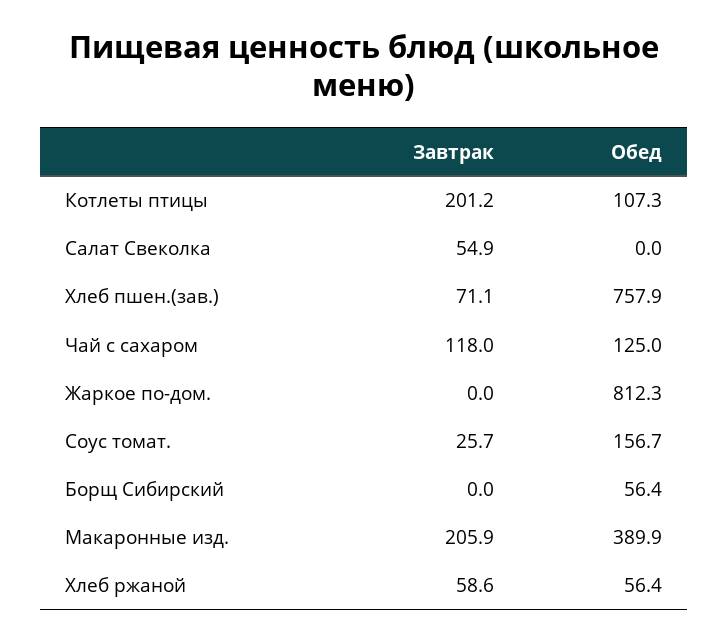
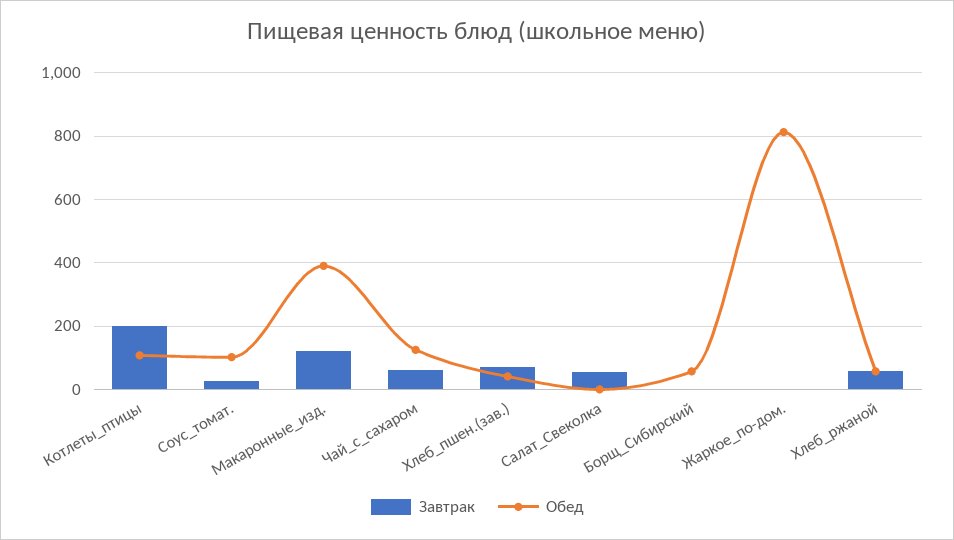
  {
    "Завтрак": {
      "Котлеты птицы": 201.2,
      "Салат Свеколка": 54.9,
      "Хлеб пшен.(зав.)": 71.1,
-     "Чай с сахаром": 118,
+     "Чай с сахаром": 60,
      "Жаркое по-дом.": 0,
      "Соус томат.": 25.7,
      "Борщ Сибирский": 0,
-     "Макаронные изд.": 205.9,
+     "Макаронные изд.": 120,
      "Хлеб ржаной": 58.6
    },
    "Обед": {
      "Котлеты птицы": 107.3,
      "Салат Свеколка": 0,
-     "Хлеб пшен.(зав.)": 757.9,
+     "Хлеб пшен.(зав.)": 40,
      "Чай с сахаром": 125,
      "Жаркое по-дом.": 812.3,
-     "Соус томат.": 156.7,
+     "Соус томат.": 100,
      "Борщ Сибирский": 56.4,
      "Макаронные изд.": 389.9,
      "Хлеб ржаной": 56.4
    }
  }

